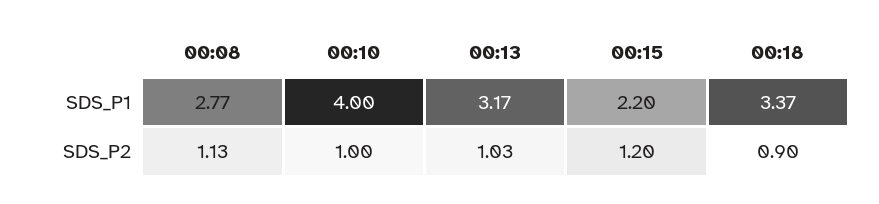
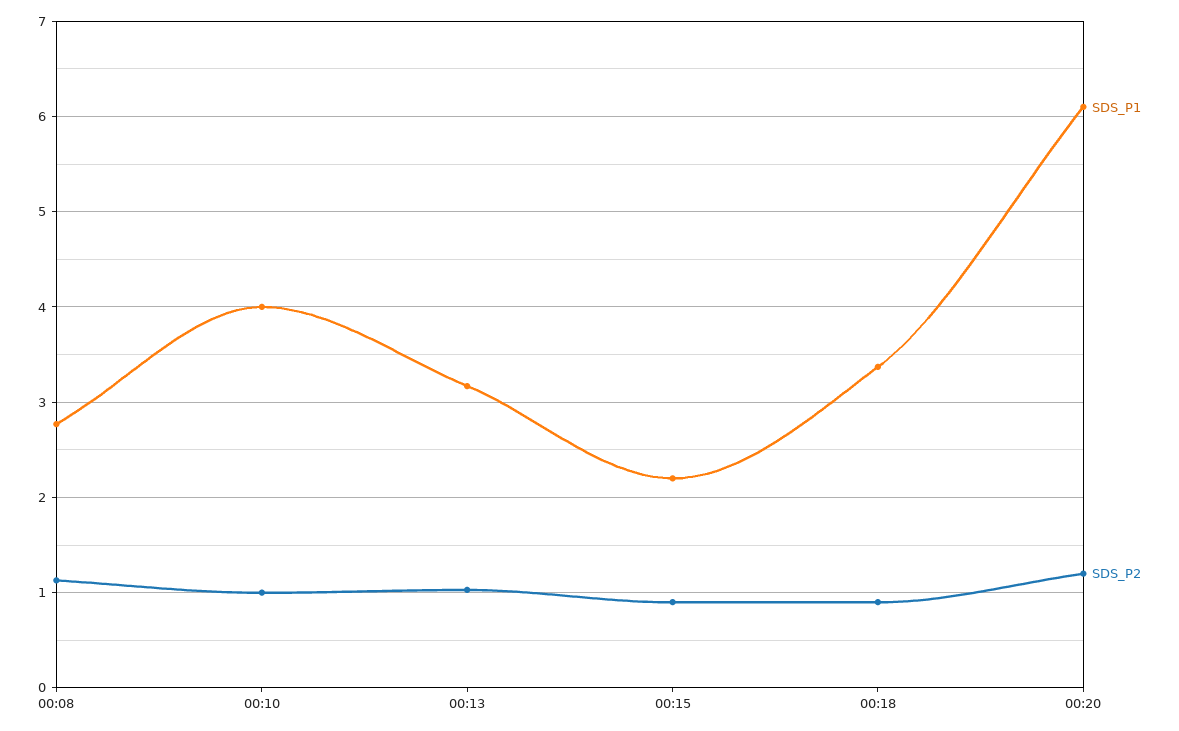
  {
    "SDS_P1": {
      "00:08": 2.77,
      "00:10": 4,
      "00:13": 3.17,
      "00:15": 2.2,
-     "00:18": 3.37
+     "00:18": 3.37,
+     "00:20": 6.1
    },
    "SDS_P2": {
      "00:08": 1.13,
      "00:10": 1,
      "00:13": 1.03,
-     "00:15": 1.2,
+     "00:15": 0.9,
-     "00:18": 0.9
+     "00:18": 0.9,
+     "00:20": 1.2
    }
  }

